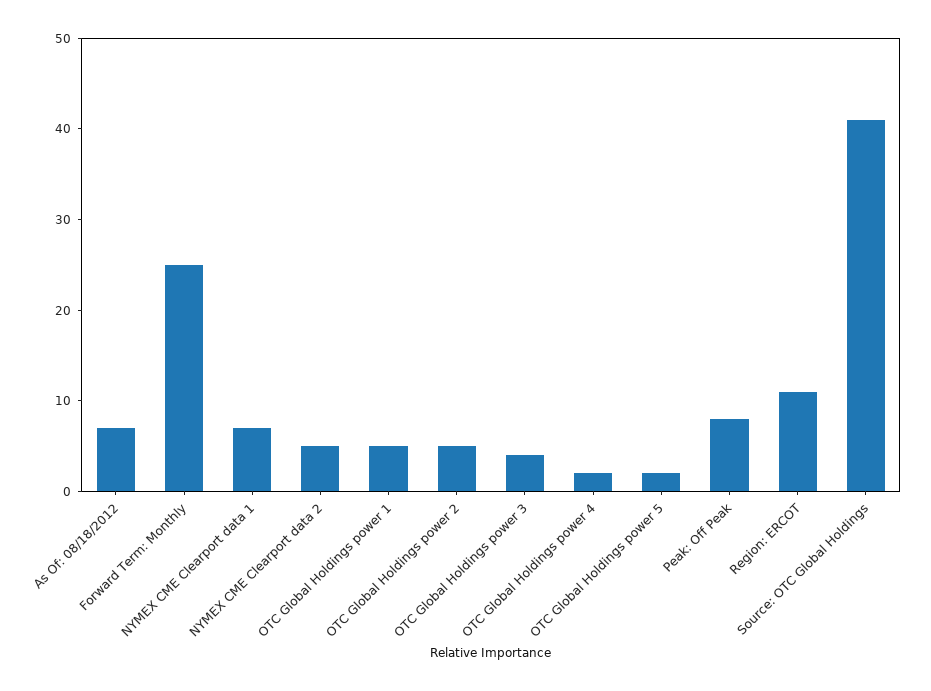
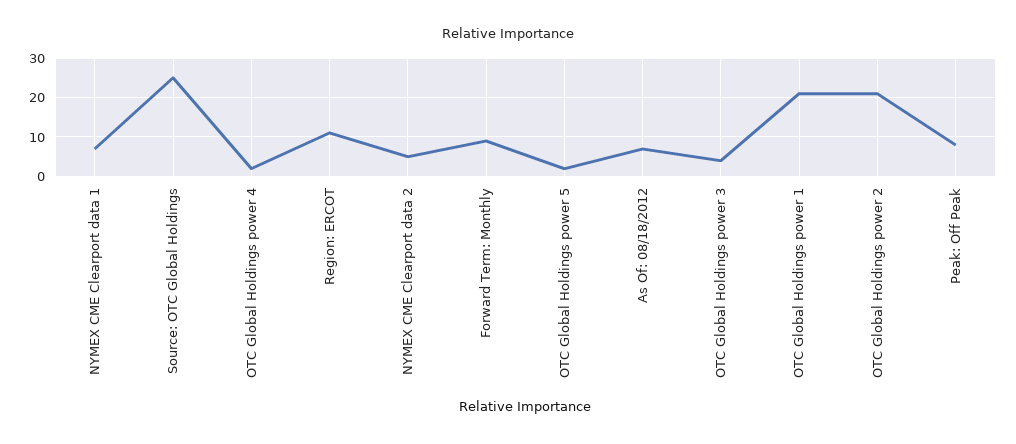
  {
    "As Of: 08/18/2012": 7,
-   "Forward Term: Monthly": 25,
+   "Forward Term: Monthly": 10,
    "NYMEX CME Clearport data 1": 7,
    "NYMEX CME Clearport data 2": 5,
-   "OTC Global Holdings power 1": 5,
+   "OTC Global Holdings power 1": 20,
-   "OTC Global Holdings power 2": 5,
+   "OTC Global Holdings power 2": 20,
    "OTC Global Holdings power 3": 4,
    "OTC Global Holdings power 4": 2,
    "OTC Global Holdings power 5": 2,
    "Peak: Off Peak": 8,
    "Region: ERCOT": 11,
-   "Source: OTC Global Holdings": 41
+   "Source: OTC Global Holdings": 25
  }

